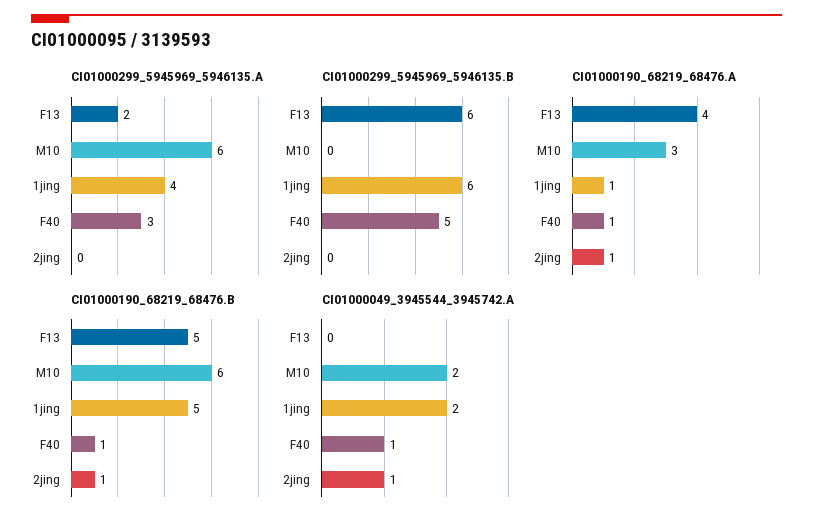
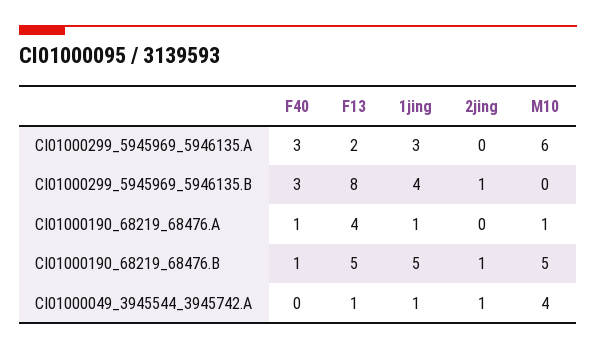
  {
    "CI01000299_5945969_5946135.A": {
      "F13": 2,
      "M10": 6,
-     "1jing": 4,
+     "1jing": 3,
      "F40": 3,
      "2jing": 0
    },
    "CI01000299_5945969_5946135.B": {
-     "F13": 6,
+     "F13": 8,
      "M10": 0,
-     "1jing": 6,
+     "1jing": 4,
-     "F40": 5,
+     "F40": 3,
-     "2jing": 0
+     "2jing": 1
    },
    "CI01000190_68219_68476.A": {
      "F13": 4,
-     "M10": 3,
+     "M10": 1,
      "1jing": 1,
      "F40": 1,
-     "2jing": 1
+     "2jing": 0
    },
    "CI01000190_68219_68476.B": {
      "F13": 5,
-     "M10": 6,
+     "M10": 5,
      "1jing": 5,
      "F40": 1,
      "2jing": 1
    },
    "CI01000049_3945544_3945742.A": {
-     "F13": 0,
+     "F13": 1,
-     "M10": 2,
+     "M10": 4,
-     "1jing": 2,
+     "1jing": 1,
-     "F40": 1,
+     "F40": 0,
      "2jing": 1
    }
  }

